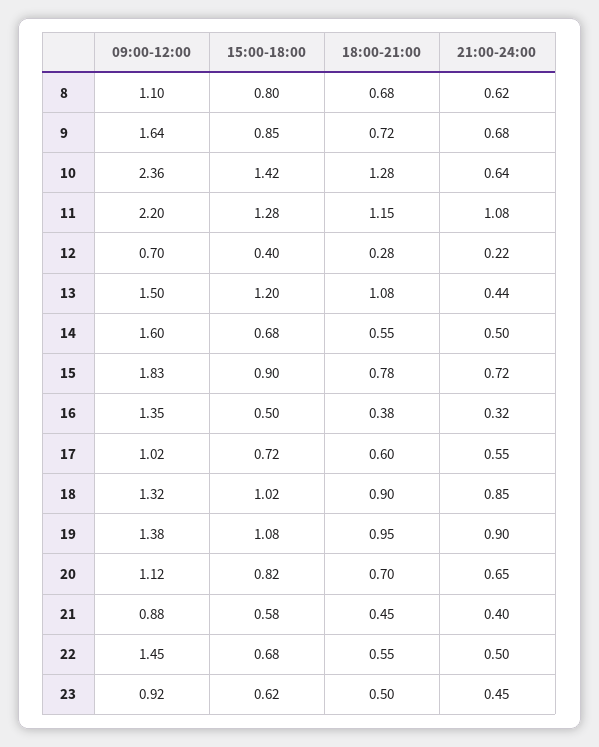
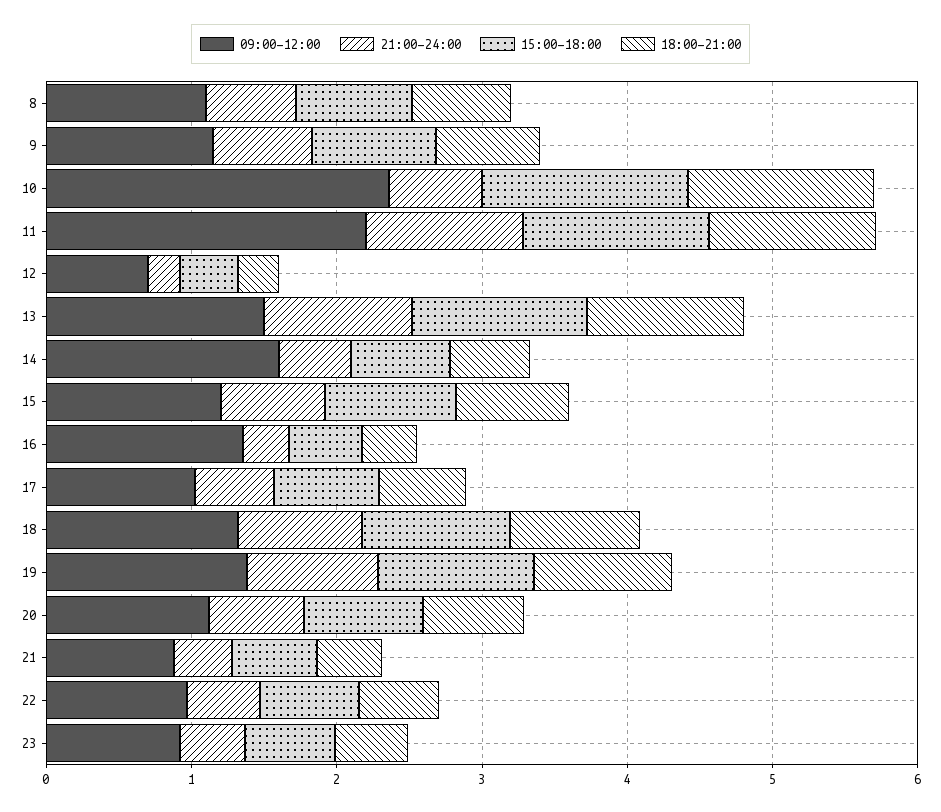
  {
    "09:00-12:00": {
      "8": 1.1,
-     "9": 1.64,
+     "9": 1.2,
      "10": 2.36,
      "11": 2.2,
      "12": 0.7,
      "13": 1.5,
      "14": 1.6,
-     "15": 1.83,
+     "15": 1.2,
      "16": 1.35,
      "17": 1.02,
      "18": 1.32,
      "19": 1.38,
      "20": 1.12,
      "21": 0.88,
-     "22": 1.45,
+     "22": 1,
      "23": 0.92
    },
    "15:00-18:00": {
      "8": 0.8,
      "9": 0.85,
      "10": 1.42,
      "11": 1.28,
      "12": 0.4,
      "13": 1.2,
      "14": 0.68,
      "15": 0.9,
      "16": 0.5,
      "17": 0.72,
      "18": 1.02,
      "19": 1.08,
      "20": 0.82,
      "21": 0.58,
      "22": 0.68,
      "23": 0.62
    },
    "18:00-21:00": {
      "8": 0.68,
      "9": 0.72,
      "10": 1.28,
      "11": 1.15,
      "12": 0.28,
      "13": 1.08,
      "14": 0.55,
      "15": 0.78,
      "16": 0.38,
      "17": 0.6,
      "18": 0.9,
      "19": 0.95,
      "20": 0.7,
      "21": 0.45,
      "22": 0.55,
      "23": 0.5
    },
    "21:00-24:00": {
      "8": 0.62,
      "9": 0.68,
      "10": 0.64,
      "11": 1.08,
      "12": 0.22,
-     "13": 0.44,
+     "13": 1,
      "14": 0.5,
      "15": 0.72,
      "16": 0.32,
      "17": 0.55,
      "18": 0.85,
      "19": 0.9,
      "20": 0.65,
      "21": 0.4,
      "22": 0.5,
      "23": 0.45
    }
  }

